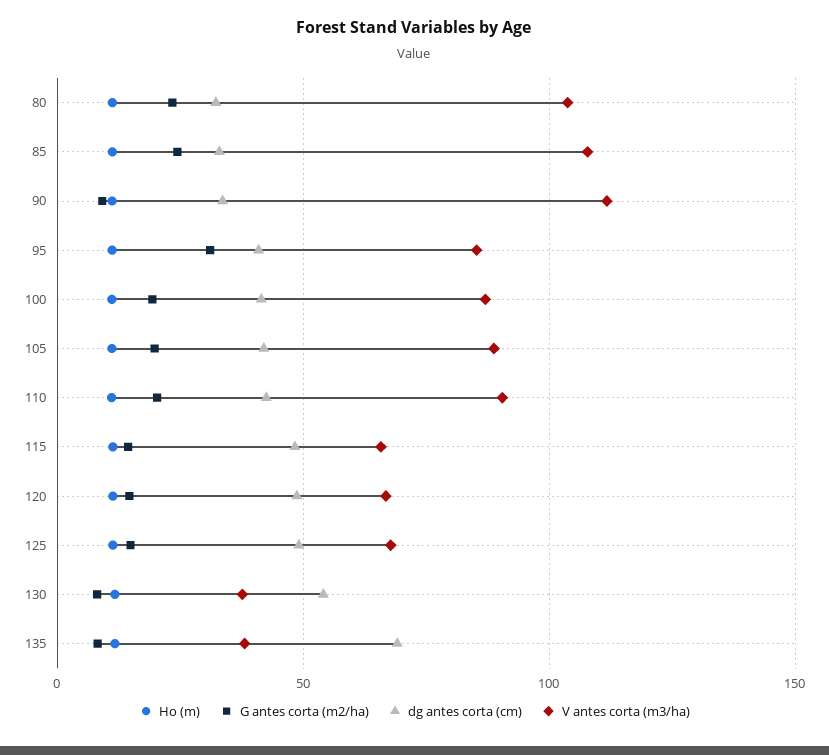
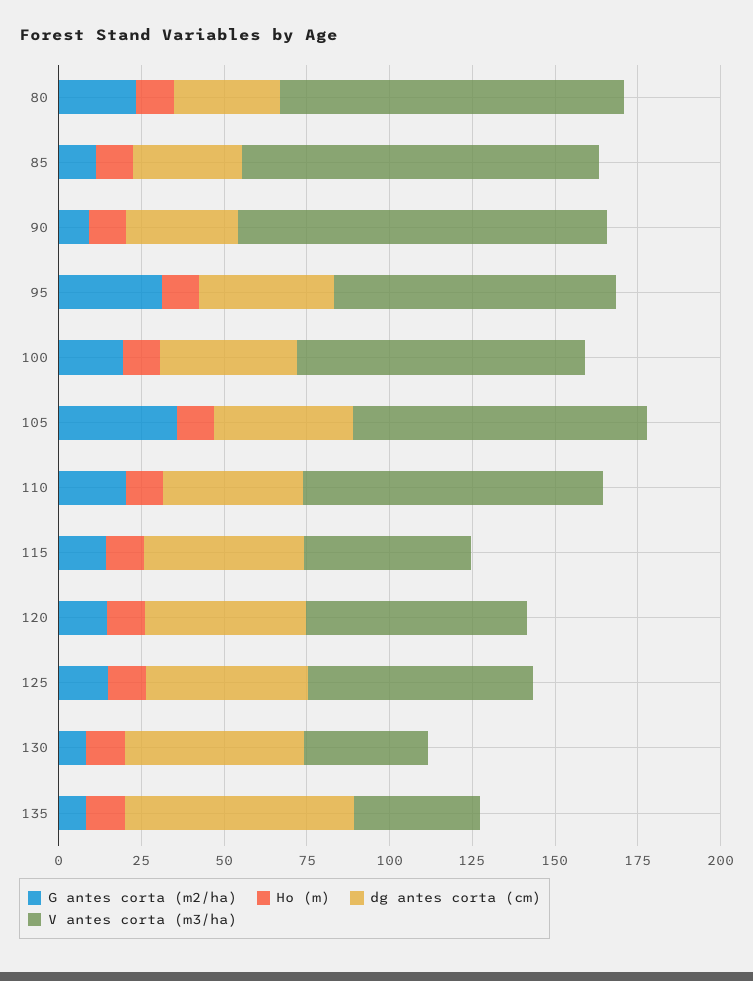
  {
    "Ho (m)": {
      "80": 10,
      "85": 10,
      "90": 10,
      "95": 10,
      "100": 10,
      "105": 10,
      "110": 10,
      "115": 10,
      "120": 10,
      "125": 10,
      "130": 10,
      "135": 10
    },
    "G antes corta (m2/ha)": {
      "80": 25,
-     "85": 25,
+     "85": 10,
      "90": 10,
      "95": 30,
      "100": 20,
-     "105": 20,
+     "105": 35,
      "110": 20,
      "115": 15,
      "120": 15,
      "125": 15,
      "130": 10,
      "135": 10
    },
    "dg antes corta (cm)": {
      "80": 30,
      "85": 35,
      "90": 35,
      "95": 40,
      "100": 40,
      "105": 40,
      "110": 45,
      "115": 50,
      "120": 50,
      "125": 50,
      "130": 55,
      "135": 70
    },
    "V antes corta (m3/ha)": {
      "80": 105,
      "85": 110,
      "90": 110,
      "95": 85,
      "100": 85,
      "105": 90,
      "110": 90,
-     "115": 65,
+     "115": 50,
      "120": 65,
      "125": 70,
      "130": 40,
      "135": 40
    }
  }

